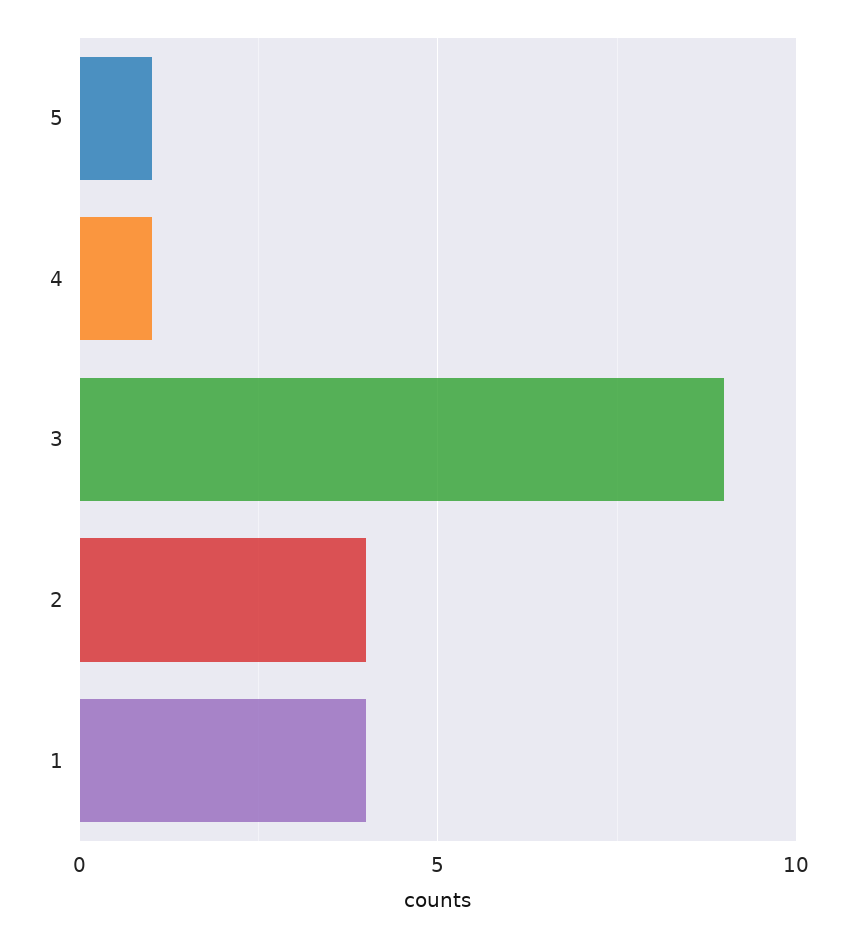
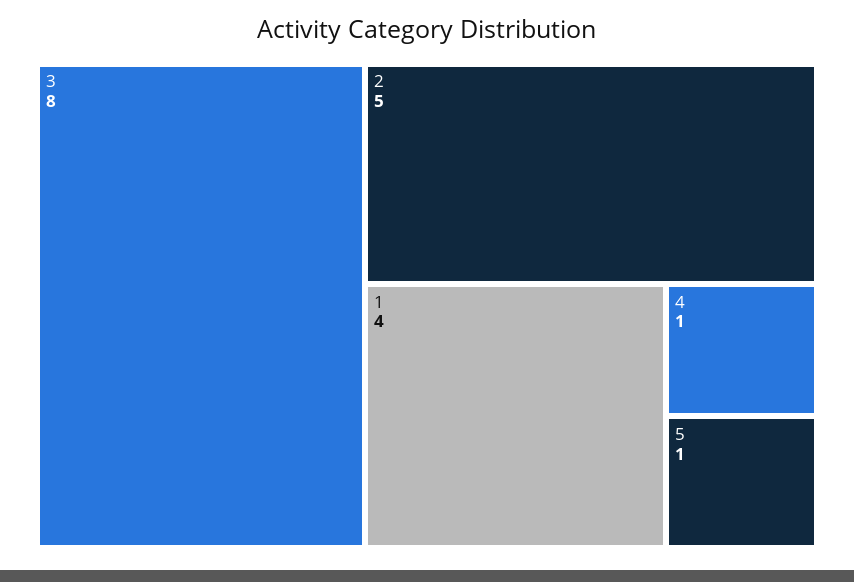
  {
    "5": 1,
    "4": 1,
-   "3": 9,
+   "3": 8,
-   "2": 4,
+   "2": 5,
    "1": 4
  }

